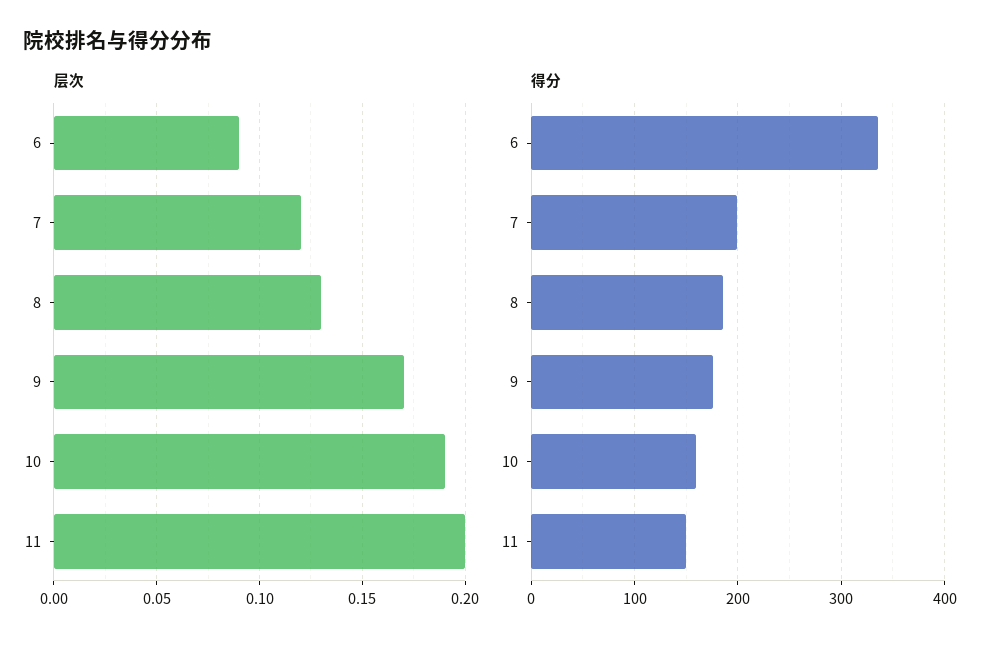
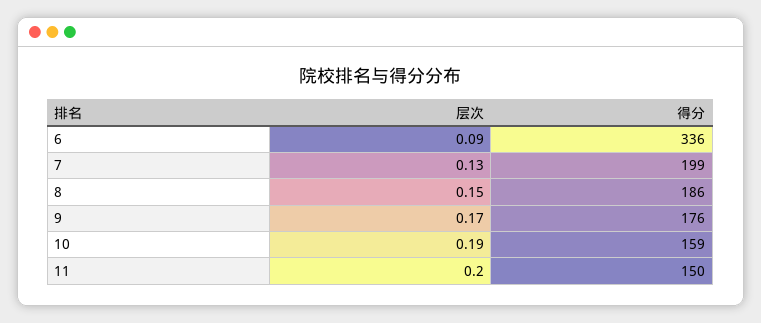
  {
    "层次": {
      "6": 0.09,
-     "7": 0.12,
+     "7": 0.13,
-     "8": 0.13,
+     "8": 0.15,
      "9": 0.17,
      "10": 0.19,
      "11": 0.2
    },
    "得分": {
      "6": 336,
      "7": 199,
      "8": 186,
      "9": 176,
      "10": 159,
      "11": 150
    }
  }

